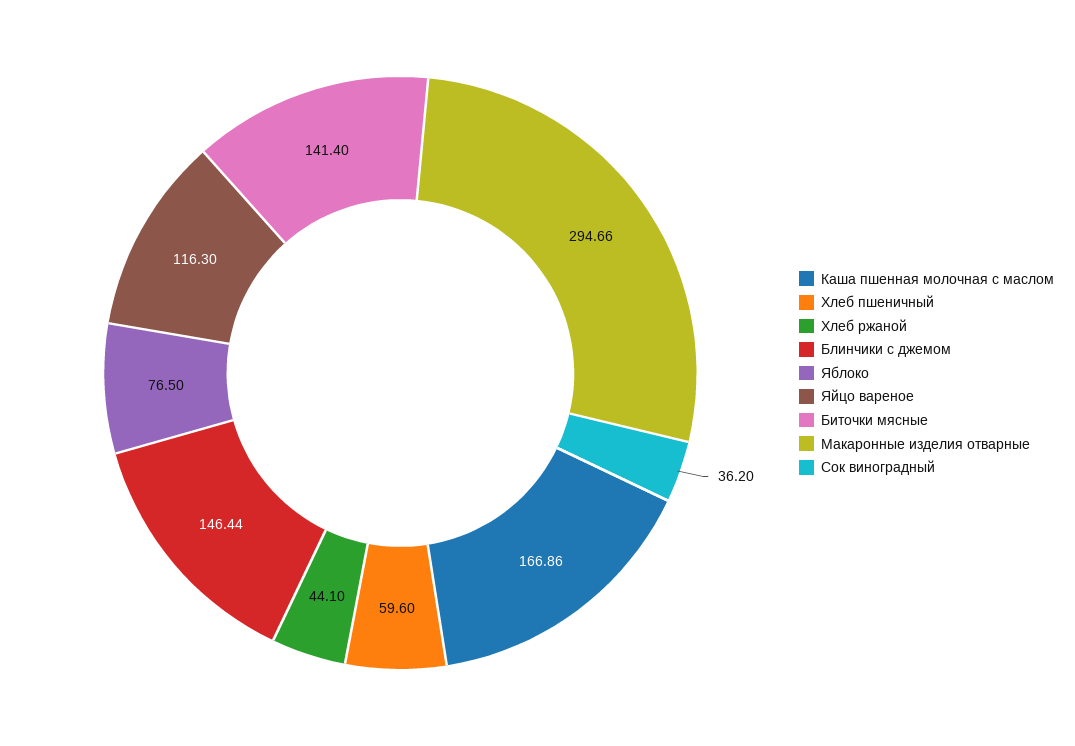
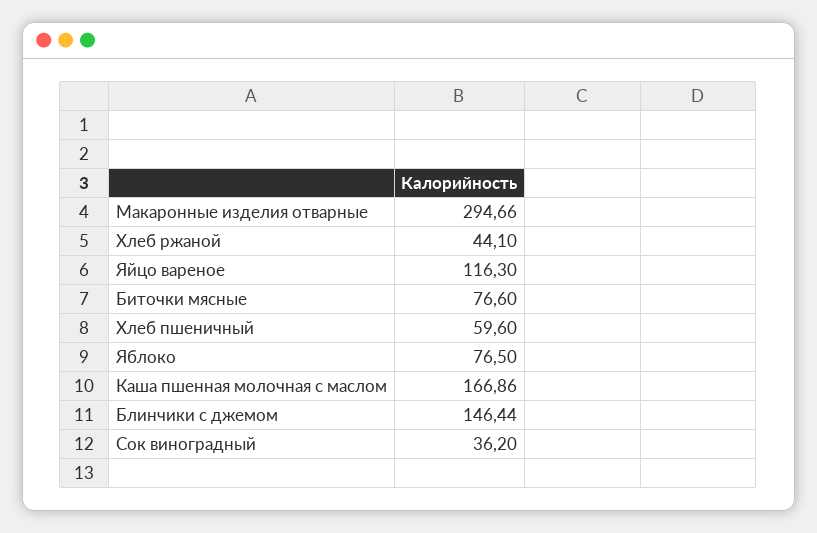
  {
    "Каша пшенная молочная с маслом": 166.86,
    "Хлеб пшеничный": 59.6,
    "Хлеб ржаной": 44.1,
    "Блинчики с джемом": 146.44,
    "Яблоко": 76.5,
    "Яйцо вареное": 116.3,
-   "Биточки мясные": 141.4,
+   "Биточки мясные": 76.6,
    "Макаронные изделия отварные": 294.66,
    "Сок виноградный": 36.2
  }

